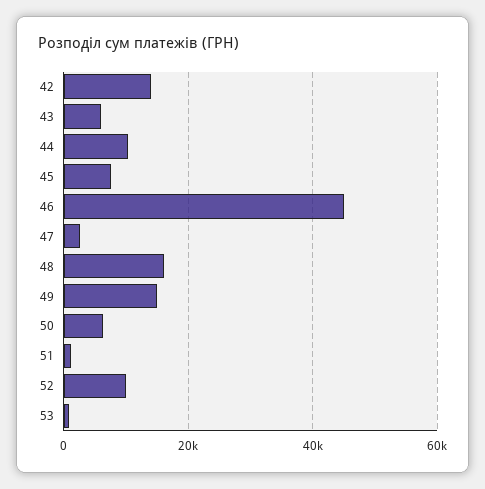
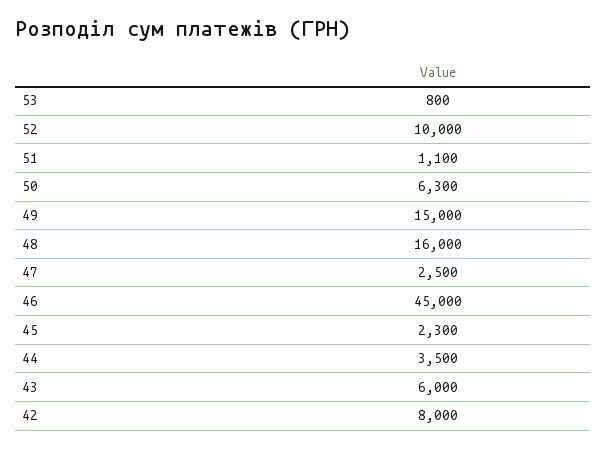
  {
-   "42": 14000,
+   "42": 8000,
    "43": 6000,
-   "44": 10000,
+   "44": 3500,
-   "45": 8000,
+   "45": 2300,
    "46": 45000,
    "47": 2500,
    "48": 16000,
    "49": 15000,
    "50": 6300,
    "51": 1100,
    "52": 10000,
    "53": 800
  }

